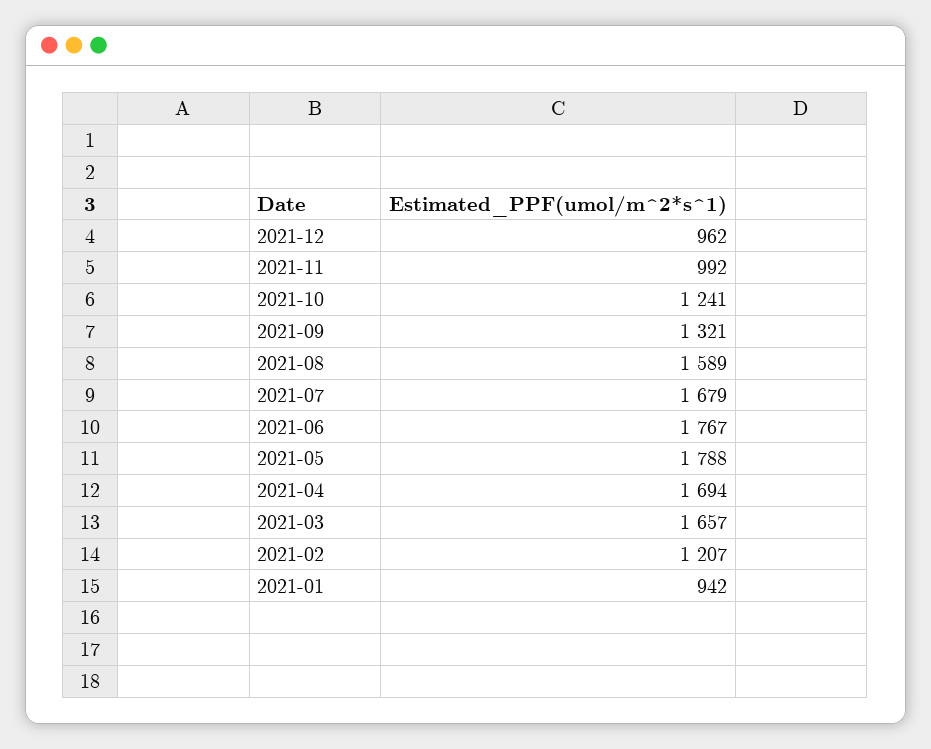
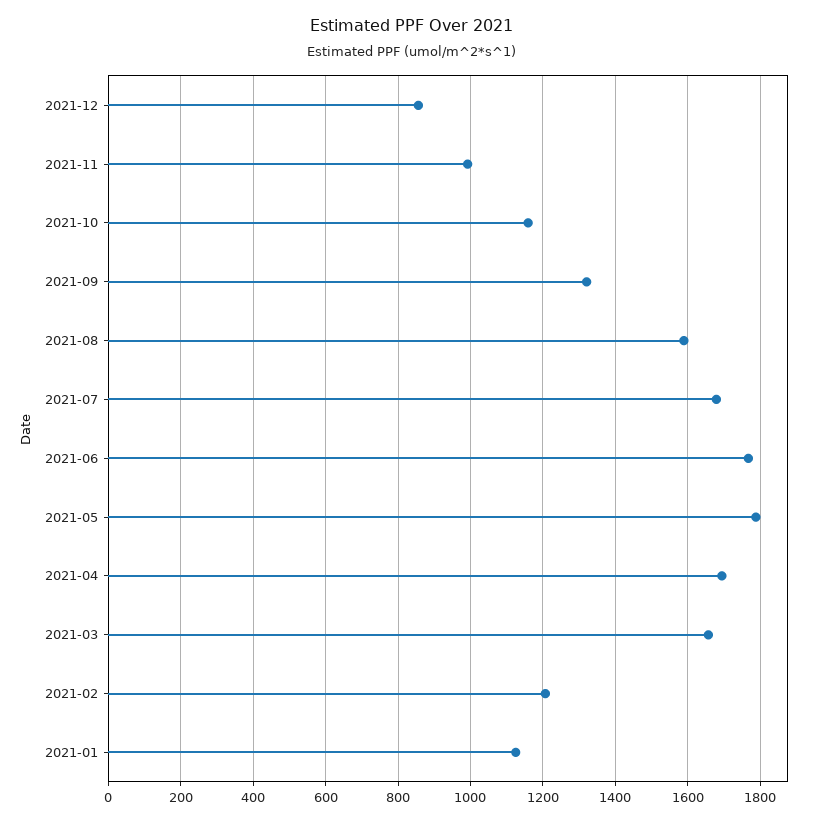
  {
-   "2021-12": 962,
+   "2021-12": 860,
    "2021-11": 992,
-   "2021-10": 1241,
+   "2021-10": 1160,
    "2021-09": 1321,
    "2021-08": 1589,
    "2021-07": 1679,
    "2021-06": 1767,
    "2021-05": 1788,
    "2021-04": 1694,
    "2021-03": 1657,
    "2021-02": 1207,
-   "2021-01": 942
+   "2021-01": 1120
  }

